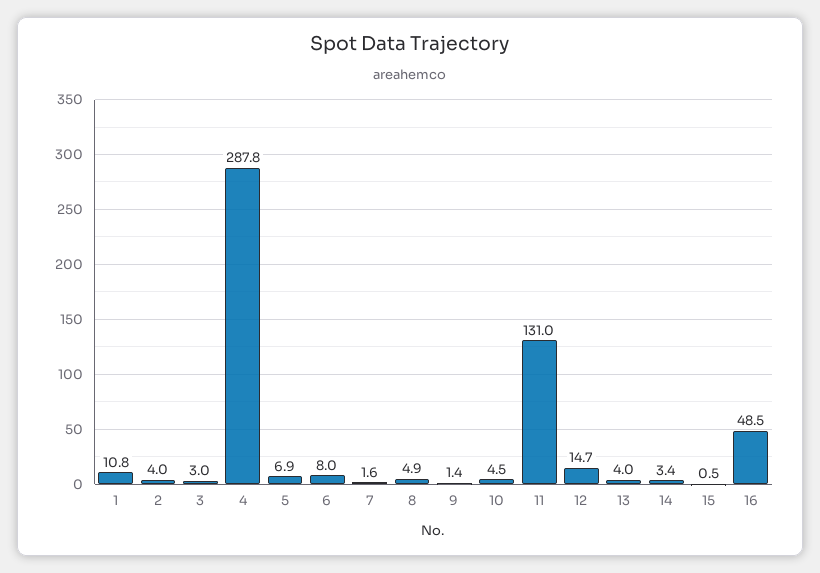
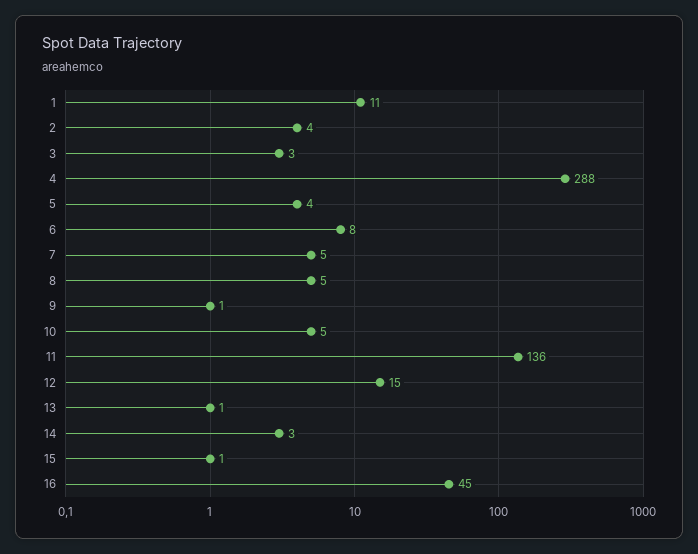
  {
    "1": 10.8,
    "2": 4,
    "3": 3,
    "4": 287.8,
-   "5": 6.9,
+   "5": 4,
    "6": 8,
-   "7": 1.6,
+   "7": 5,
    "8": 4.9,
    "9": 1.4,
    "10": 4.5,
-   "11": 131,
+   "11": 136,
    "12": 14.7,
-   "13": 4,
+   "13": 1,
    "14": 3.4,
    "15": 0.5,
-   "16": 48.5
+   "16": 45
  }

